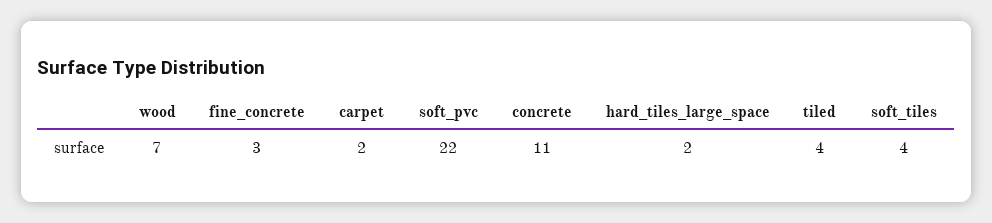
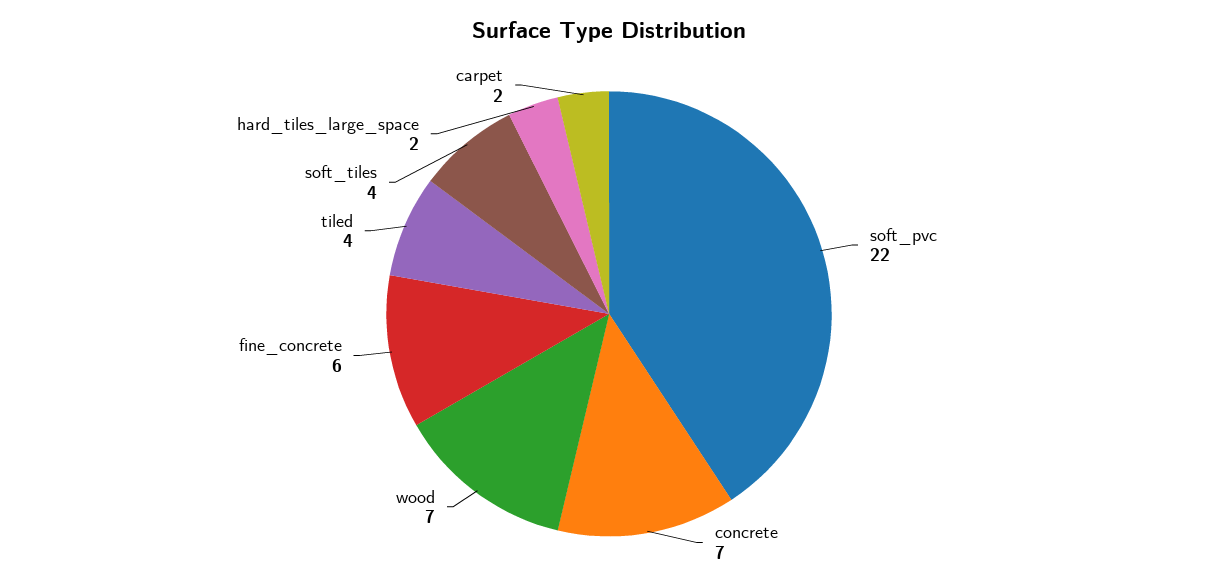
  {
    "wood": 7,
-   "fine_concrete": 3,
+   "fine_concrete": 6,
    "carpet": 2,
    "soft_pvc": 22,
-   "concrete": 11,
+   "concrete": 7,
    "hard_tiles_large_space": 2,
    "tiled": 4,
    "soft_tiles": 4
  }

